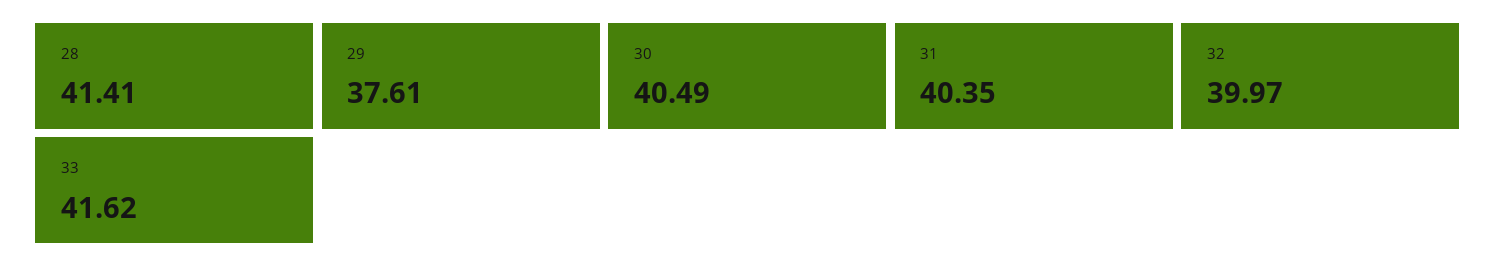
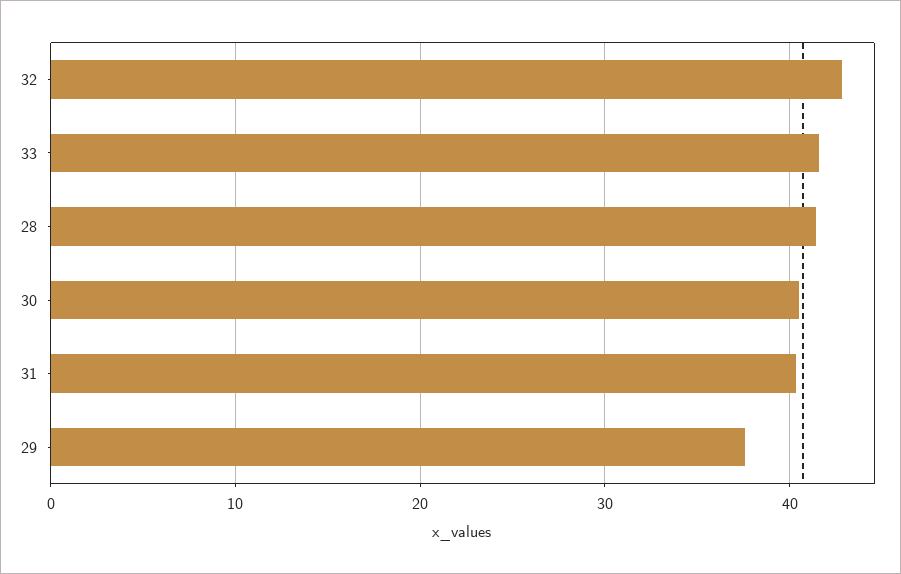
  {
    "28": 41.41,
    "29": 37.61,
    "30": 40.49,
    "31": 40.35,
-   "32": 39.97,
+   "32": 43,
    "33": 41.62
  }

